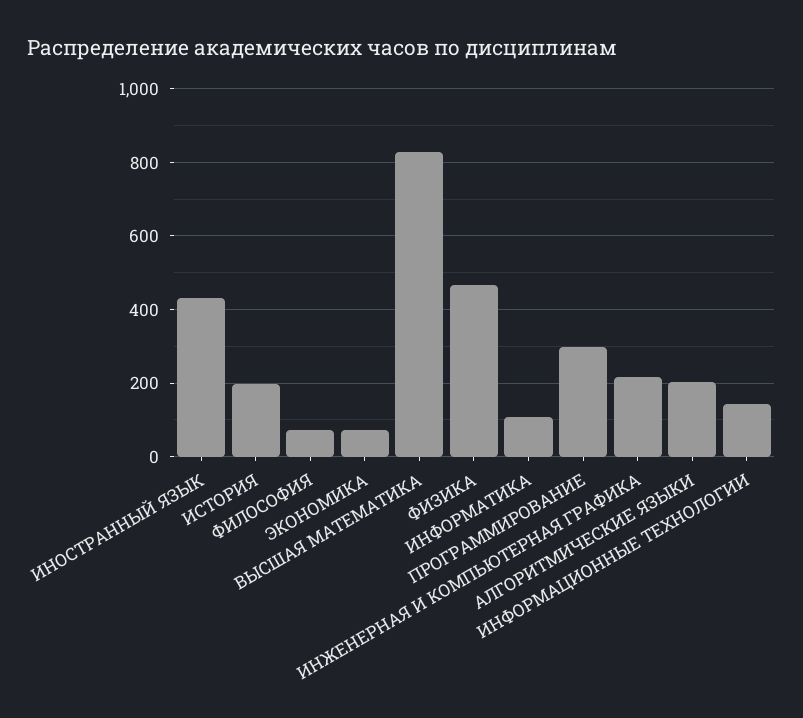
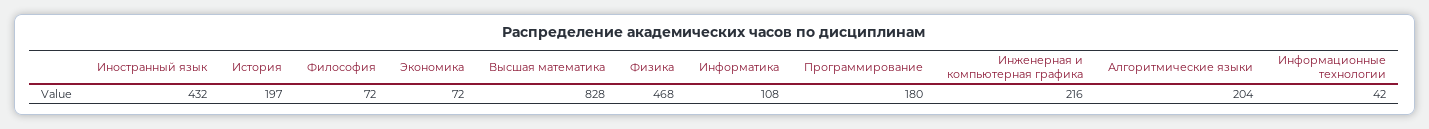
  {
    "ИНОСТРАННЫЙ ЯЗЫК": 432,
    "ИСТОРИЯ": 197,
    "ФИЛОСОФИЯ": 72,
    "ЭКОНОМИКА": 72,
    "ВЫСШАЯ МАТЕМАТИКА": 828,
    "ФИЗИКА": 468,
    "ИНФОРМАТИКА": 108,
-   "ПРОГРАММИРОВАНИЕ": 300,
+   "ПРОГРАММИРОВАНИЕ": 180,
    "ИНЖЕНЕРНАЯ И КОМПЬЮТЕРНАЯ ГРАФИКА": 216,
    "АЛГОРИТМИЧЕСКИЕ ЯЗЫКИ": 204,
-   "ИНФОРМАЦИОННЫЕ ТЕХНОЛОГИИ": 140
+   "ИНФОРМАЦИОННЫЕ ТЕХНОЛОГИИ": 42
  }

